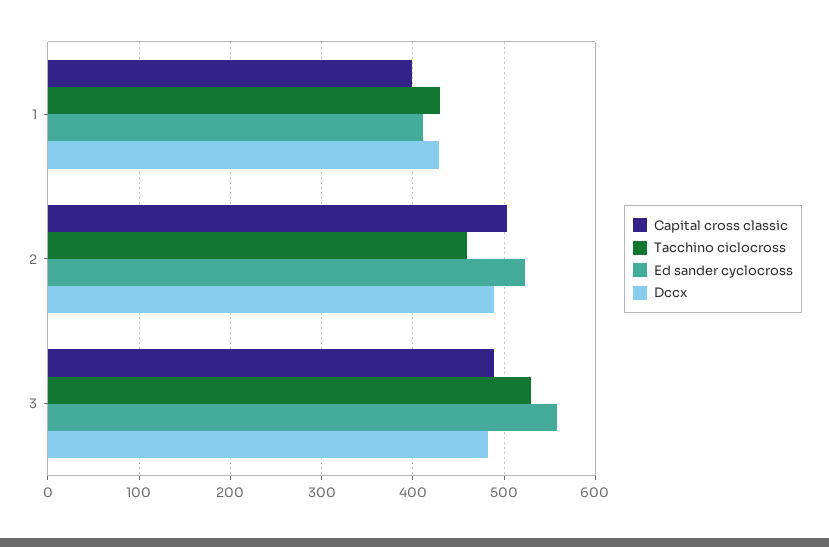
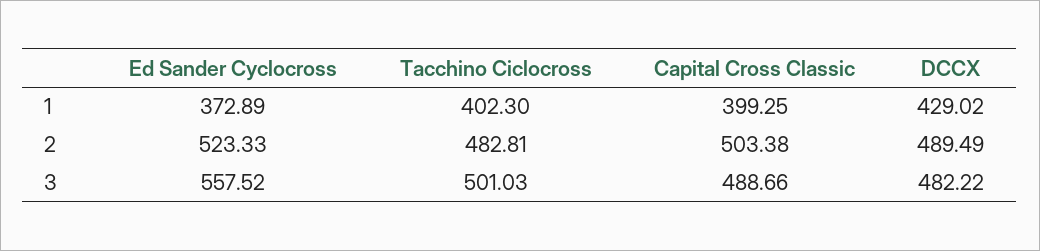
  {
    "Capital cross classic": {
      "1": 399.25,
      "2": 503.38,
      "3": 488.66
    },
    "Tacchino ciclocross": {
-     "1": 430,
+     "1": 402.3,
-     "2": 460,
+     "2": 482.81,
-     "3": 530
+     "3": 501.03
    },
    "Ed sander cyclocross": {
-     "1": 410,
+     "1": 372.89,
      "2": 523.33,
      "3": 557.52
    },
    "Dccx": {
      "1": 429.02,
      "2": 489.49,
      "3": 482.22
    }
  }

